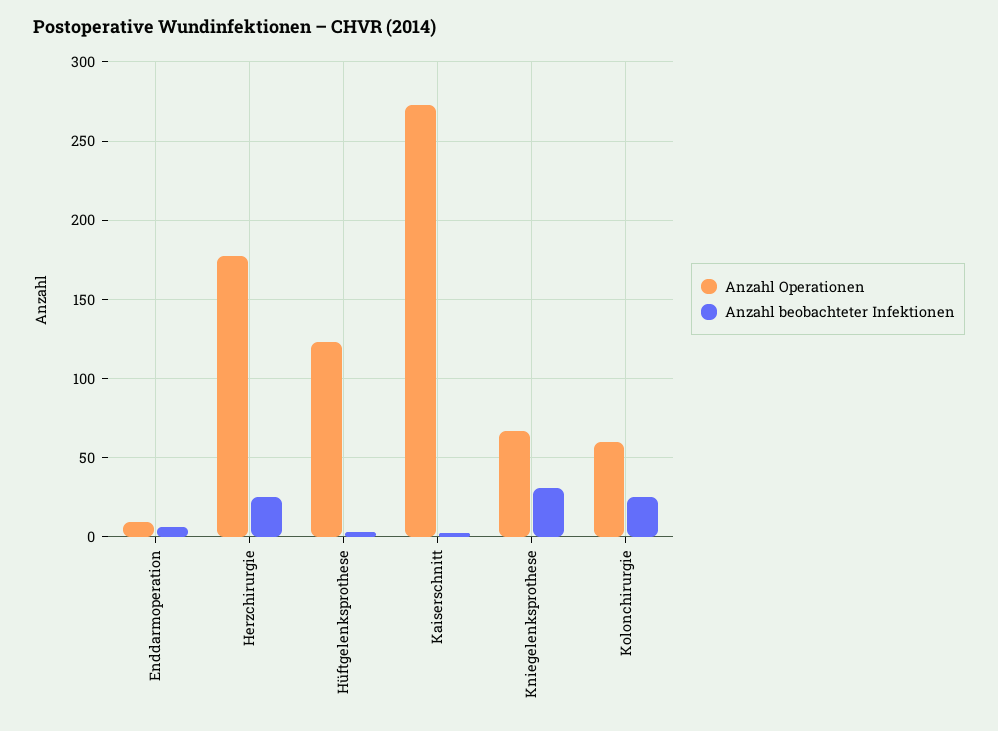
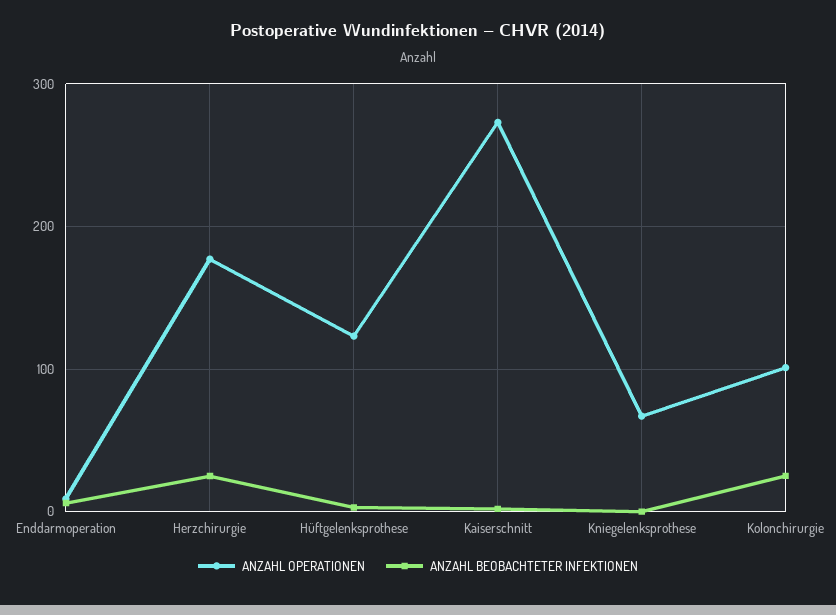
  {
    "Anzahl Operationen": {
      "Enddarmoperation": 10,
      "Herzchirurgie": 175,
      "Hüftgelenksprothese": 125,
      "Kaiserschnitt": 275,
      "Kniegelenksprothese": 65,
-     "Kolonchirurgie": 60
+     "Kolonchirurgie": 100
    },
    "Anzahl beobachteter Infektionen": {
      "Enddarmoperation": 5,
      "Herzchirurgie": 25,
      "Hüftgelenksprothese": 5,
      "Kaiserschnitt": 0,
-     "Kniegelenksprothese": 30,
+     "Kniegelenksprothese": 0,
      "Kolonchirurgie": 25
    }
  }

